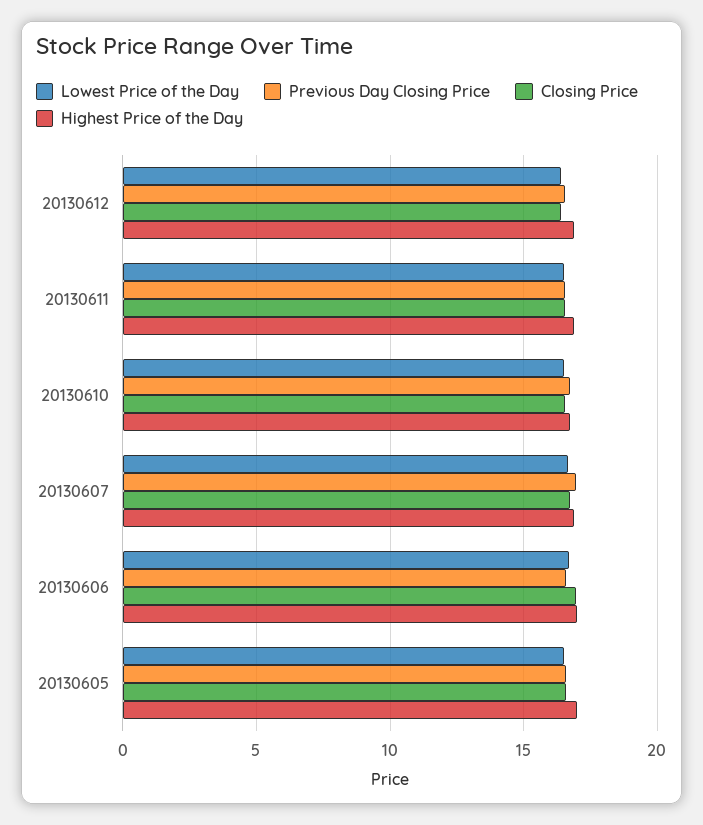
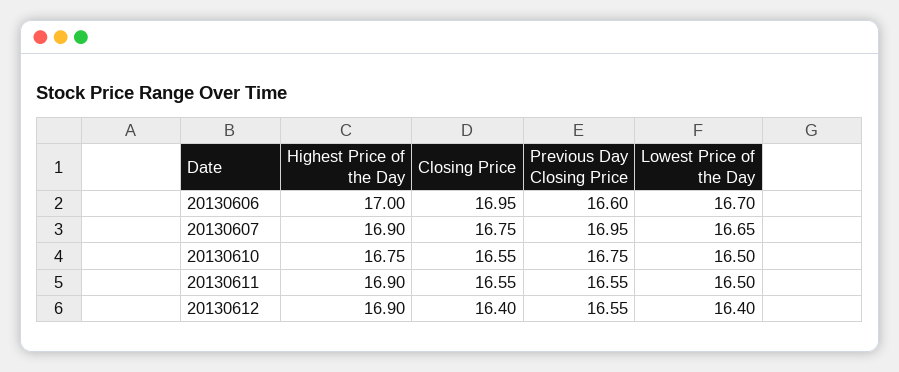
  {
    "Lowest Price of the Day": {
      "20130612": 16.4,
      "20130611": 16.5,
      "20130610": 16.5,
      "20130607": 16.65,
-     "20130606": 16.7,
+     "20130606": 16.7
-     "20130605": 16.5
    },
    "Previous Day Closing Price": {
      "20130612": 16.55,
      "20130611": 16.55,
      "20130610": 16.75,
      "20130607": 16.95,
-     "20130606": 16.6,
+     "20130606": 16.6
-     "20130605": 16.5
    },
    "Closing Price": {
      "20130612": 16.4,
      "20130611": 16.55,
      "20130610": 16.55,
      "20130607": 16.75,
-     "20130606": 16.95,
+     "20130606": 16.95
-     "20130605": 16.5
    },
    "Highest Price of the Day": {
      "20130612": 16.9,
      "20130611": 16.9,
      "20130610": 16.75,
      "20130607": 16.9,
-     "20130606": 17,
+     "20130606": 17
-     "20130605": 17
    }
  }

